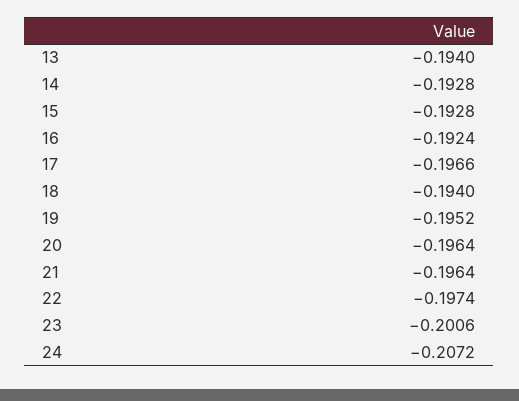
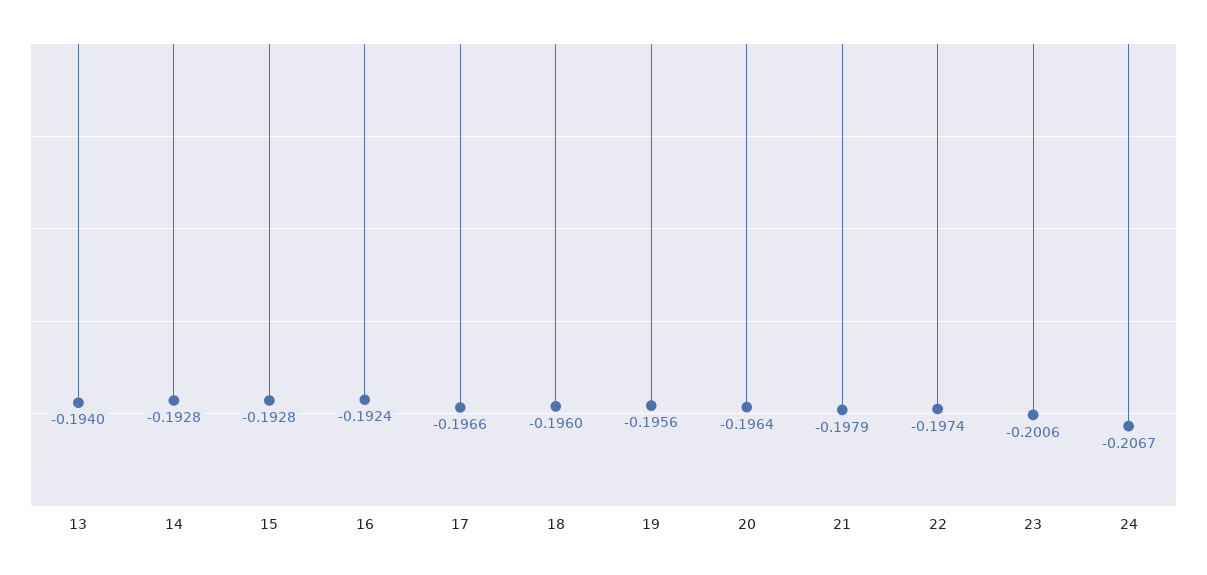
  {
    "13": -0.194,
    "14": -0.1928,
    "15": -0.1928,
    "16": -0.1924,
    "17": -0.1966,
-   "18": -0.194,
+   "18": -0.196,
-   "19": -0.1952,
+   "19": -0.1956,
    "20": -0.1964,
-   "21": -0.1964,
+   "21": -0.1979,
    "22": -0.1974,
    "23": -0.2006,
-   "24": -0.2072
+   "24": -0.2067
  }

